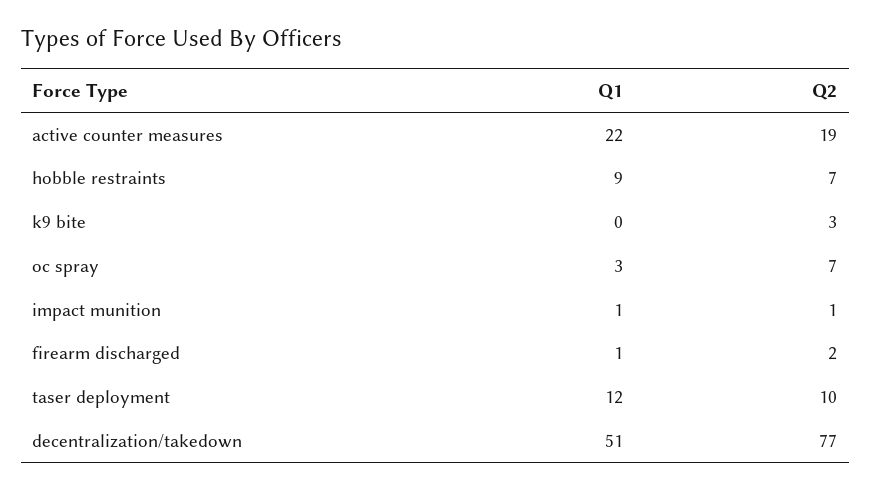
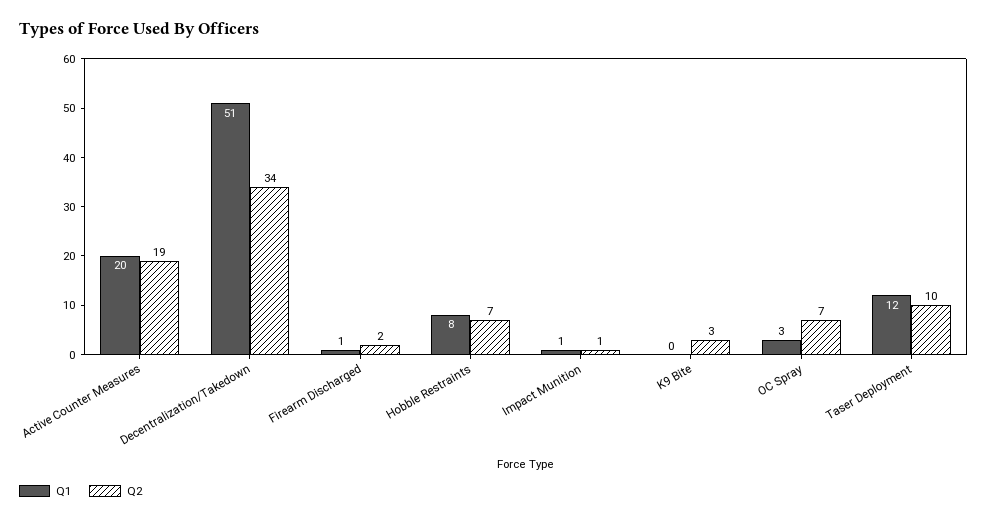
  {
    "Q1": {
-     "active counter measures": 22,
+     "active counter measures": 20,
-     "hobble restraints": 9,
+     "hobble restraints": 8,
      "k9 bite": 0,
      "oc spray": 3,
      "impact munition": 1,
      "firearm discharged": 1,
      "taser deployment": 12,
      "decentralization/takedown": 51
    },
    "Q2": {
      "active counter measures": 19,
      "hobble restraints": 7,
      "k9 bite": 3,
      "oc spray": 7,
      "impact munition": 1,
      "firearm discharged": 2,
      "taser deployment": 10,
-     "decentralization/takedown": 77
+     "decentralization/takedown": 34
    }
  }

